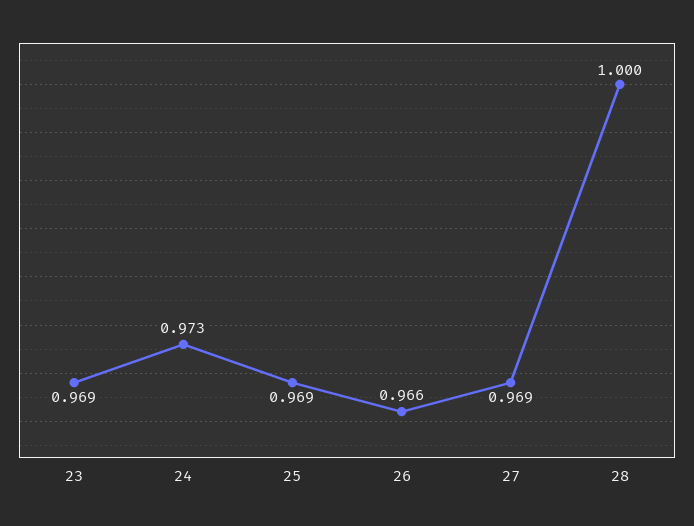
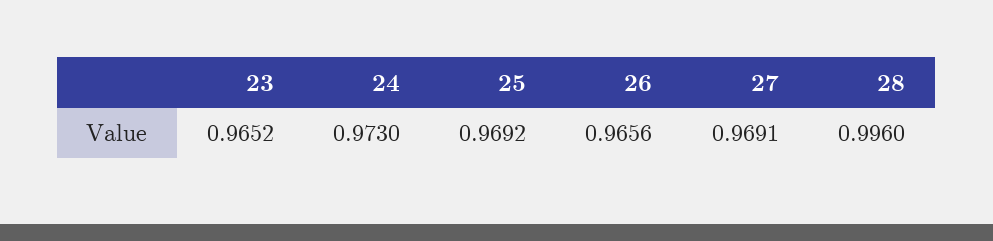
  {
-   "23": 0.969,
+   "23": 0.9652,
    "24": 0.973,
    "25": 0.9692,
    "26": 0.9656,
    "27": 0.9691,
-   "28": 1
+   "28": 0.996
  }

